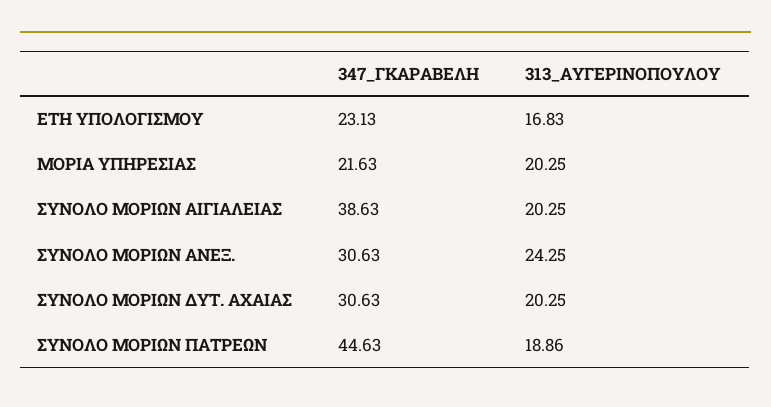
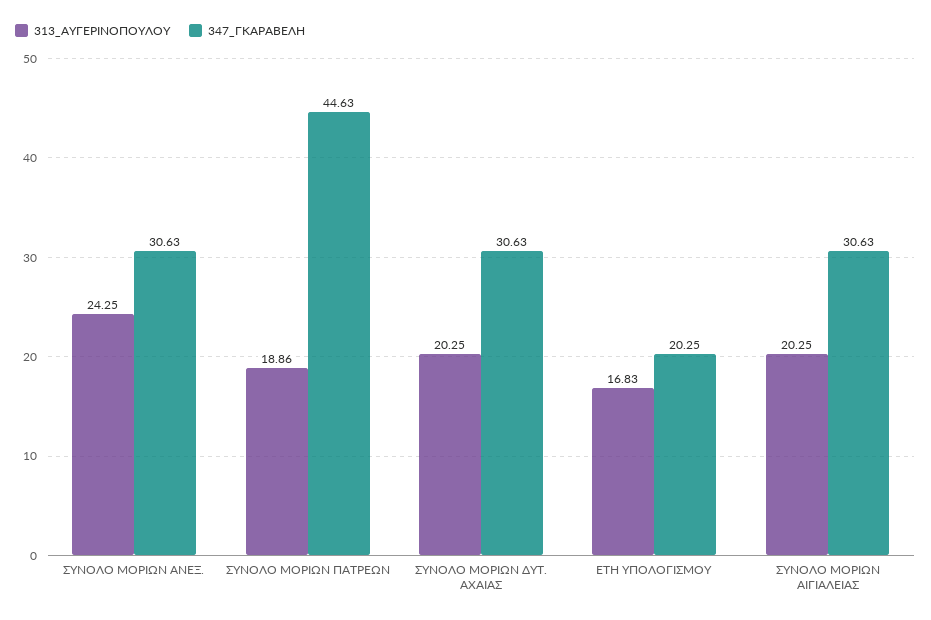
  {
    "347_ΓΚΑΡΑΒΕΛΗ": {
-     "ΕΤΗ ΥΠΟΛΟΓΙΣΜΟΥ": 23.13,
+     "ΕΤΗ ΥΠΟΛΟΓΙΣΜΟΥ": 20.25,
-     "ΜΟΡΙΑ ΥΠΗΡΕΣΙΑΣ": 21.63,
-     "ΣΥΝΟΛΟ ΜΟΡΙΩΝ ΑΙΓΙΑΛΕΙΑΣ": 38.63,
+     "ΣΥΝΟΛΟ ΜΟΡΙΩΝ ΑΙΓΙΑΛΕΙΑΣ": 30.63,
      "ΣΥΝΟΛΟ ΜΟΡΙΩΝ ΑΝΕΞ.": 30.63,
      "ΣΥΝΟΛΟ ΜΟΡΙΩΝ ΔΥΤ. ΑΧΑΙΑΣ": 30.63,
      "ΣΥΝΟΛΟ ΜΟΡΙΩΝ ΠΑΤΡΕΩΝ": 44.63
    },
    "313_ΑΥΓΕΡΙΝΟΠΟΥΛΟΥ": {
      "ΕΤΗ ΥΠΟΛΟΓΙΣΜΟΥ": 16.83,
-     "ΜΟΡΙΑ ΥΠΗΡΕΣΙΑΣ": 20.25,
      "ΣΥΝΟΛΟ ΜΟΡΙΩΝ ΑΙΓΙΑΛΕΙΑΣ": 20.25,
      "ΣΥΝΟΛΟ ΜΟΡΙΩΝ ΑΝΕΞ.": 24.25,
      "ΣΥΝΟΛΟ ΜΟΡΙΩΝ ΔΥΤ. ΑΧΑΙΑΣ": 20.25,
      "ΣΥΝΟΛΟ ΜΟΡΙΩΝ ΠΑΤΡΕΩΝ": 18.86
    }
  }

